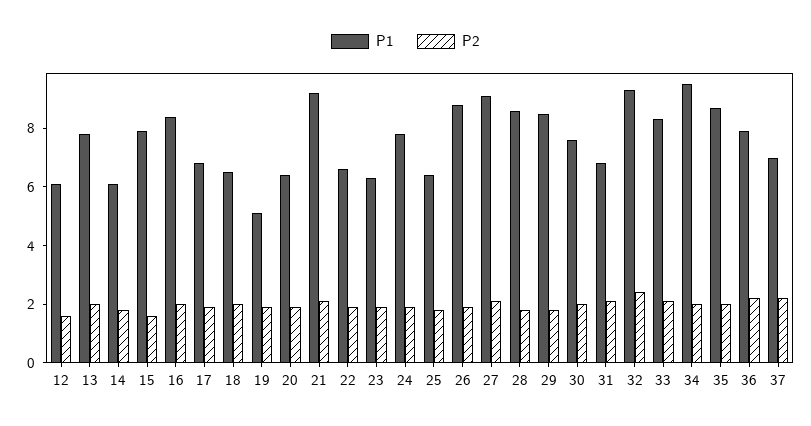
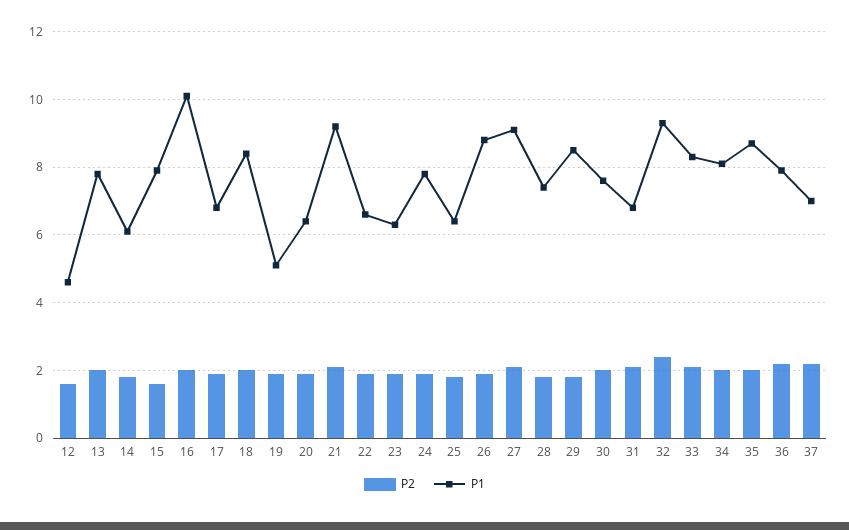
  {
    "P1": {
-     "12": 6,
+     "12": 4.5,
      "13": 8,
      "14": 6,
      "15": 8,
-     "16": 8.5,
+     "16": 10,
      "17": 7,
-     "18": 6.5,
+     "18": 8.5,
      "19": 5,
      "20": 6.5,
      "21": 9,
      "22": 6.5,
      "23": 6.5,
      "24": 8,
      "25": 6.5,
      "26": 9,
      "27": 9,
-     "28": 8.5,
+     "28": 7.5,
      "29": 8.5,
      "30": 7.5,
      "31": 7,
      "32": 9.5,
      "33": 8.5,
-     "34": 9.5,
+     "34": 8,
      "35": 8.5,
      "36": 8,
      "37": 7
    },
    "P2": {
      "12": 1.5,
      "13": 2,
      "14": 2,
      "15": 1.5,
      "16": 2,
      "17": 2,
      "18": 2,
      "19": 2,
      "20": 2,
      "21": 2,
      "22": 2,
      "23": 2,
      "24": 2,
      "25": 2,
      "26": 2,
      "27": 2,
      "28": 2,
      "29": 2,
      "30": 2,
      "31": 2,
      "32": 2.5,
      "33": 2,
      "34": 2,
      "35": 2,
      "36": 2,
      "37": 2
    }
  }

